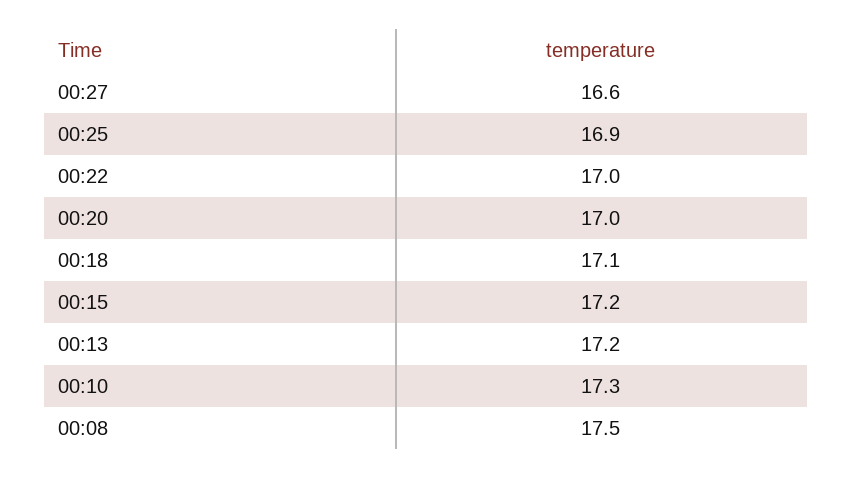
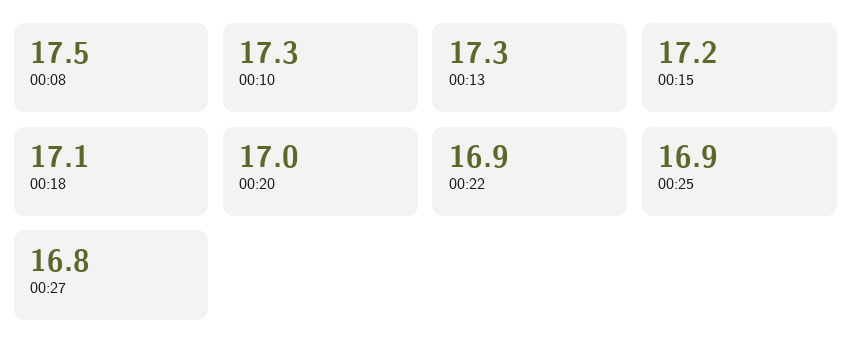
  {
-   "00:27": 16.6,
+   "00:27": 16.8,
    "00:25": 16.9,
-   "00:22": 17,
+   "00:22": 16.9,
    "00:20": 17,
    "00:18": 17.1,
    "00:15": 17.2,
-   "00:13": 17.2,
+   "00:13": 17.3,
    "00:10": 17.3,
    "00:08": 17.5
  }

